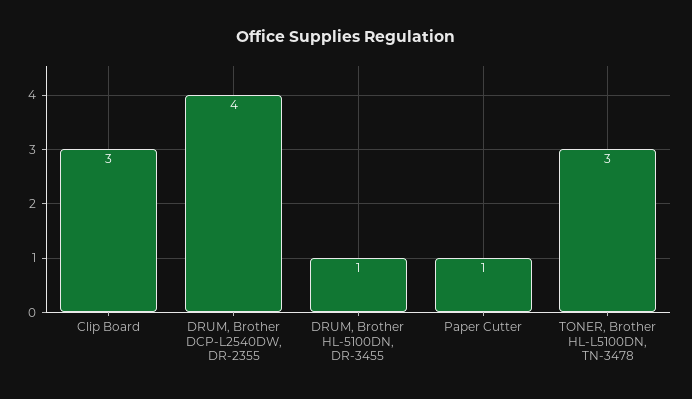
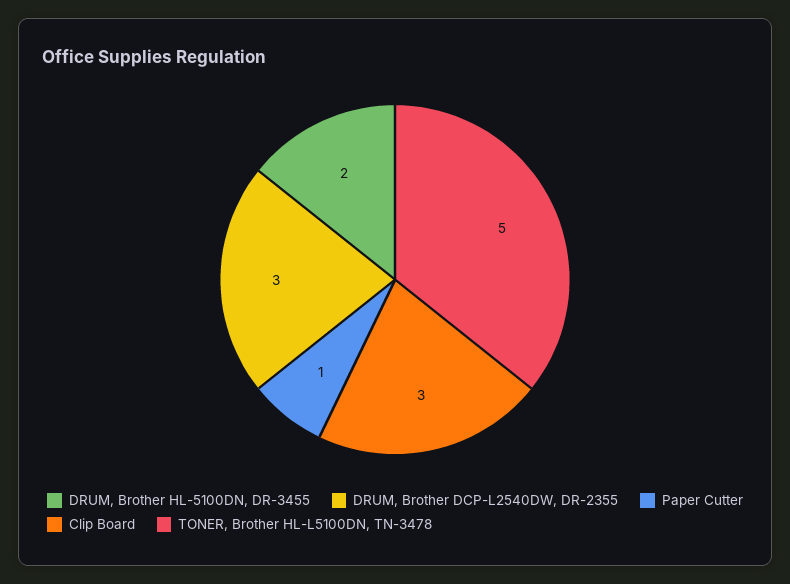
  {
    "Clip Board": 3,
-   "DRUM, Brother DCP-L2540DW, DR-2355": 4,
+   "DRUM, Brother DCP-L2540DW, DR-2355": 3,
-   "DRUM, Brother HL-5100DN, DR-3455": 1,
+   "DRUM, Brother HL-5100DN, DR-3455": 2,
    "Paper Cutter": 1,
-   "TONER, Brother HL-L5100DN, TN-3478": 3
+   "TONER, Brother HL-L5100DN, TN-3478": 5
  }

